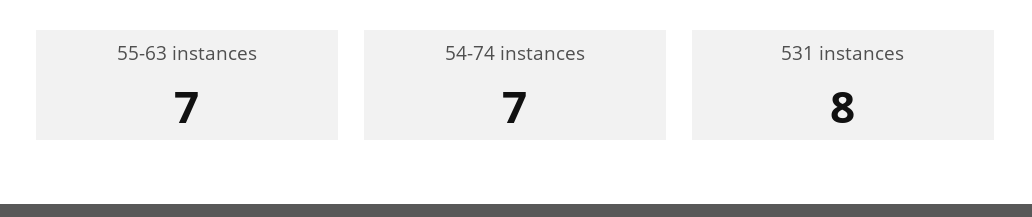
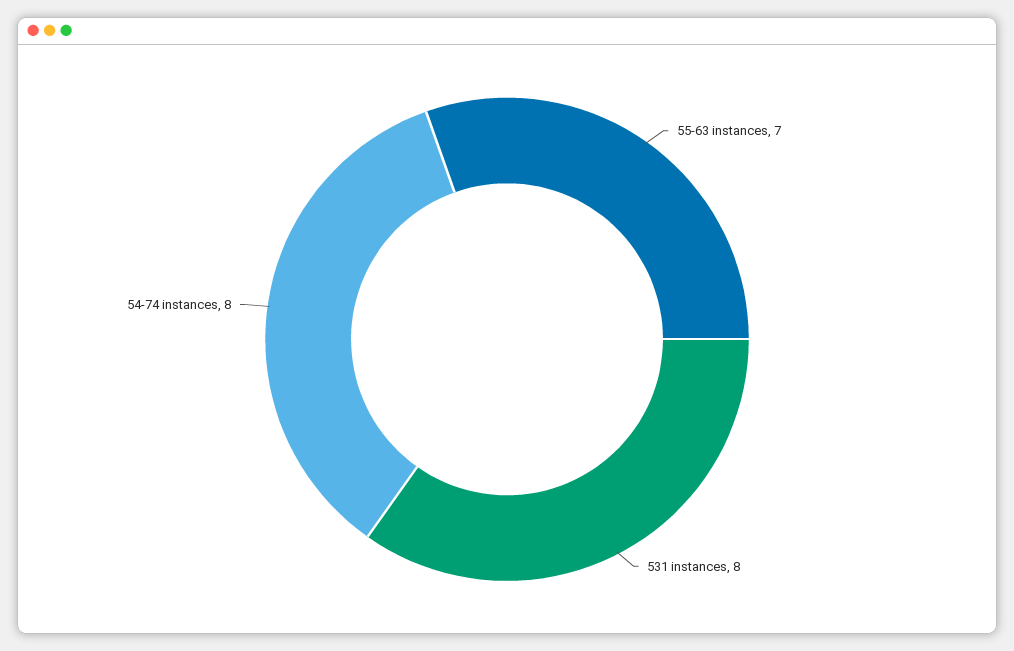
  {
    "55-63 instances": 7,
-   "54-74 instances": 7,
+   "54-74 instances": 8,
    "531 instances": 8
  }

